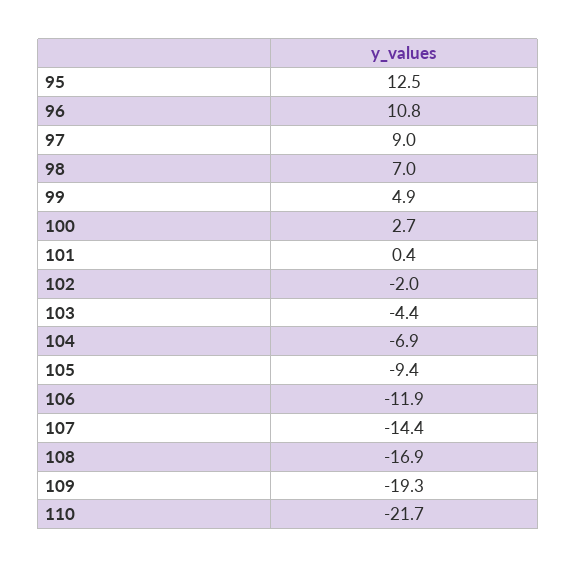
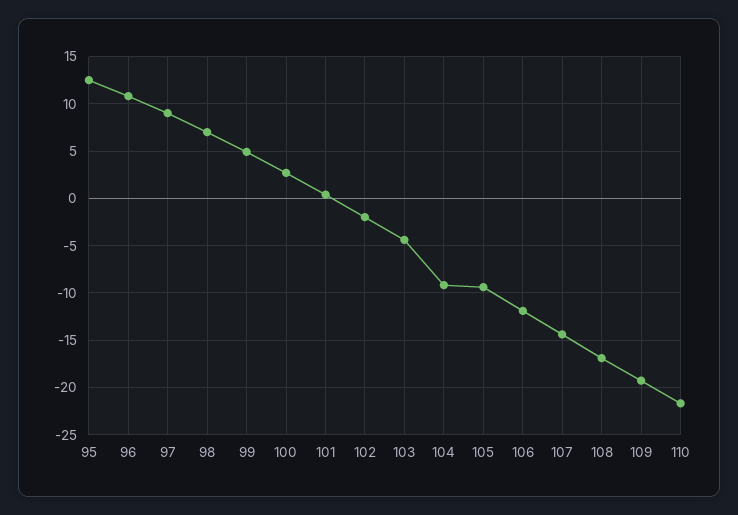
  {
    "95": 12.5,
    "96": 10.8,
    "97": 9,
    "98": 7,
    "99": 4.9,
    "100": 2.7,
    "101": 0.4,
    "102": -2,
    "103": -4.4,
-   "104": -6.9,
+   "104": -9,
    "105": -9.4,
    "106": -11.9,
    "107": -14.4,
    "108": -16.9,
    "109": -19.3,
    "110": -21.7
  }

